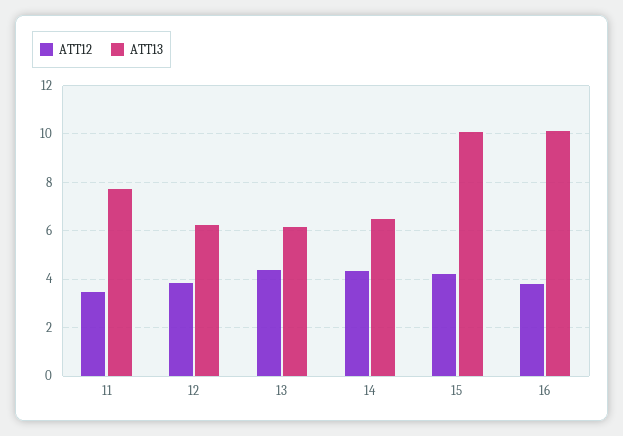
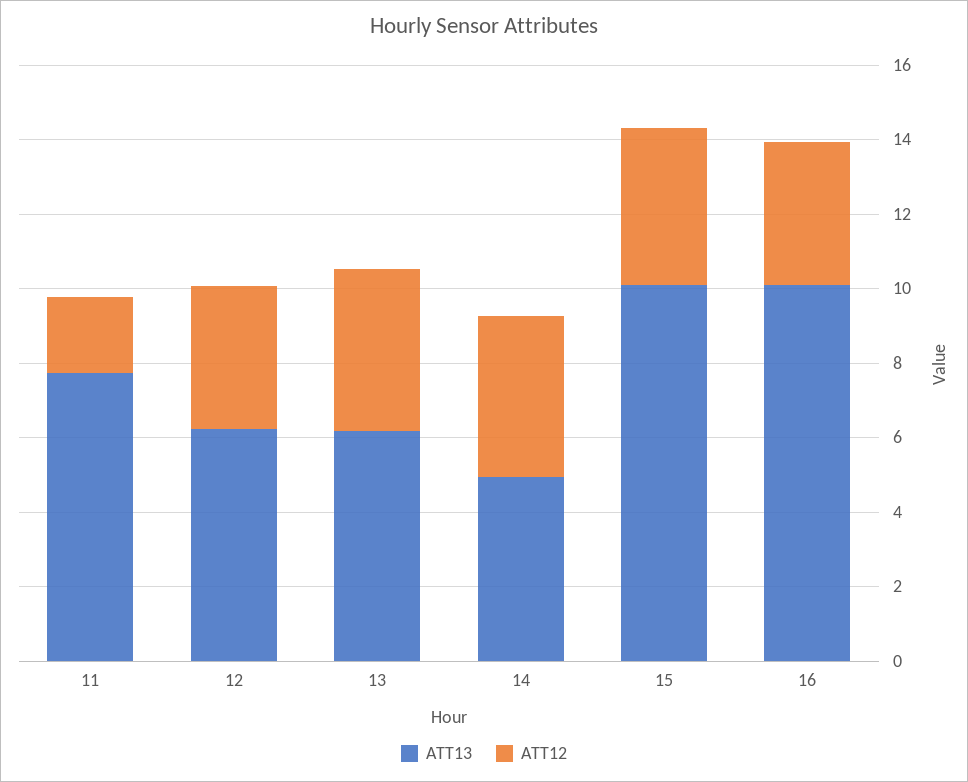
  {
    "ATT12": {
-     "11": 3.5,
+     "11": 2,
      "12": 3.75,
      "13": 4.25,
      "14": 4.25,
      "15": 4.25,
      "16": 3.75
    },
    "ATT13": {
      "11": 7.75,
      "12": 6.25,
      "13": 6.25,
-     "14": 6.5,
+     "14": 5,
      "15": 10,
      "16": 10
    }
  }

